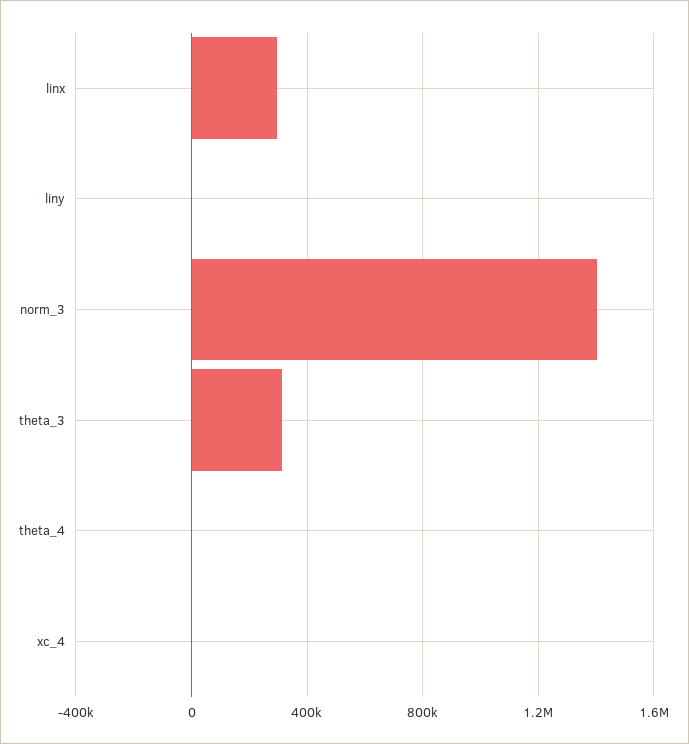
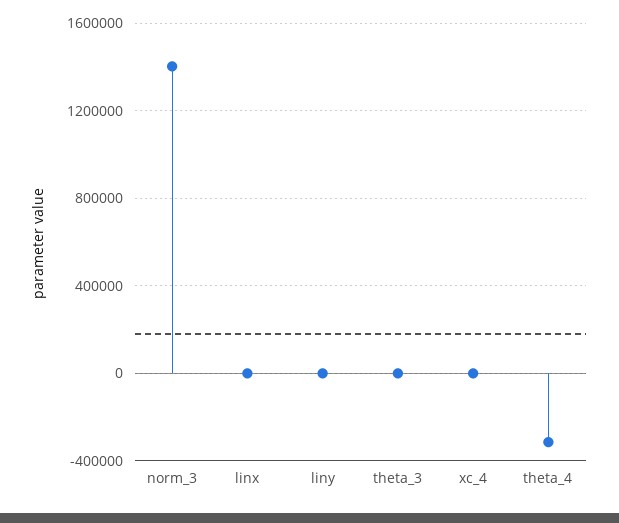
  {
-   "linx": 300000,
+   "linx": 0,
    "liny": 0,
    "norm_3": 1400000,
-   "theta_3": 300000,
+   "theta_3": 0,
-   "theta_4": 0,
+   "theta_4": -300000,
    "xc_4": 0
  }

